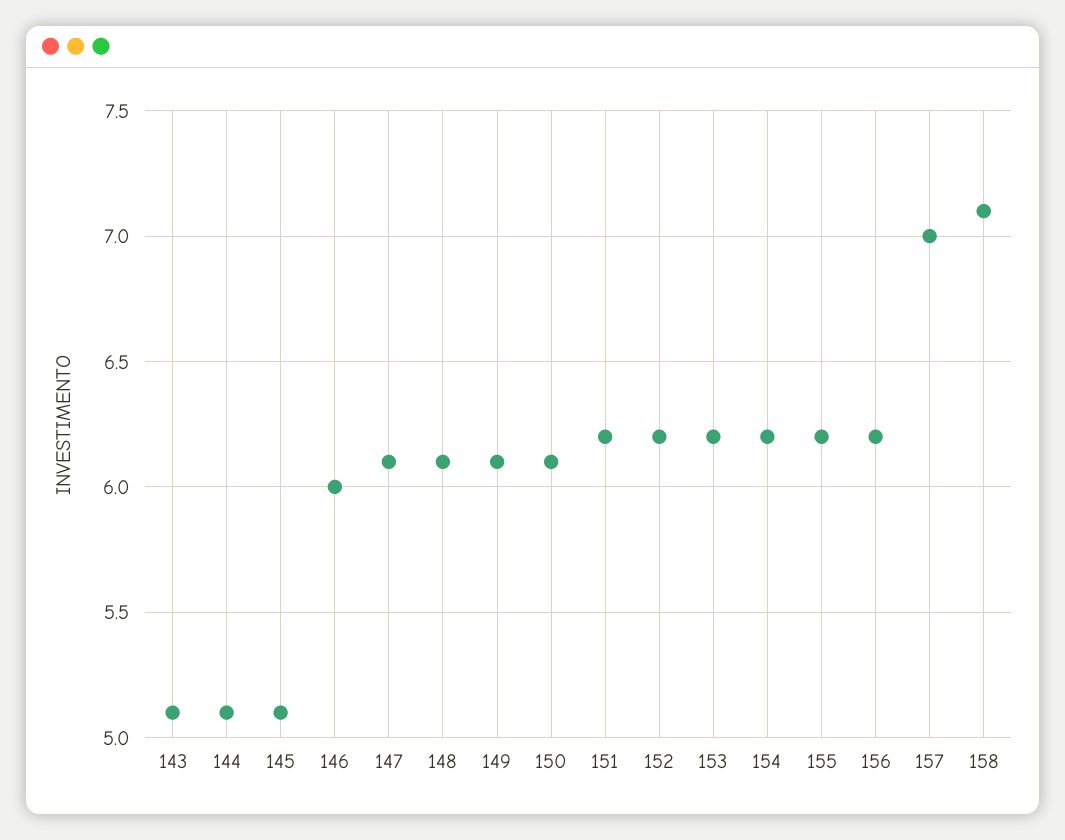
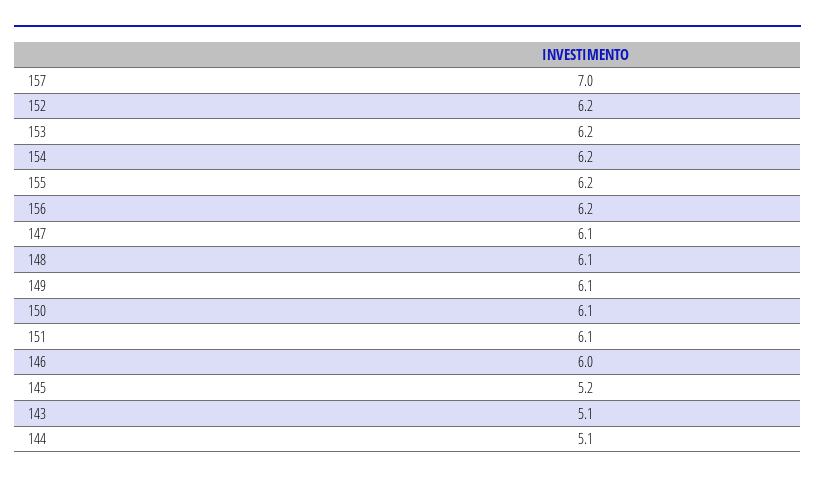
  {
    "143": 5.1,
    "144": 5.1,
-   "145": 5.1,
+   "145": 5.2,
    "146": 6,
    "147": 6.1,
    "148": 6.1,
    "149": 6.1,
    "150": 6.1,
-   "151": 6.2,
+   "151": 6.1,
    "152": 6.2,
    "153": 6.2,
    "154": 6.2,
    "155": 6.2,
    "156": 6.2,
-   "157": 7,
+   "157": 7
-   "158": 7.1
  }

